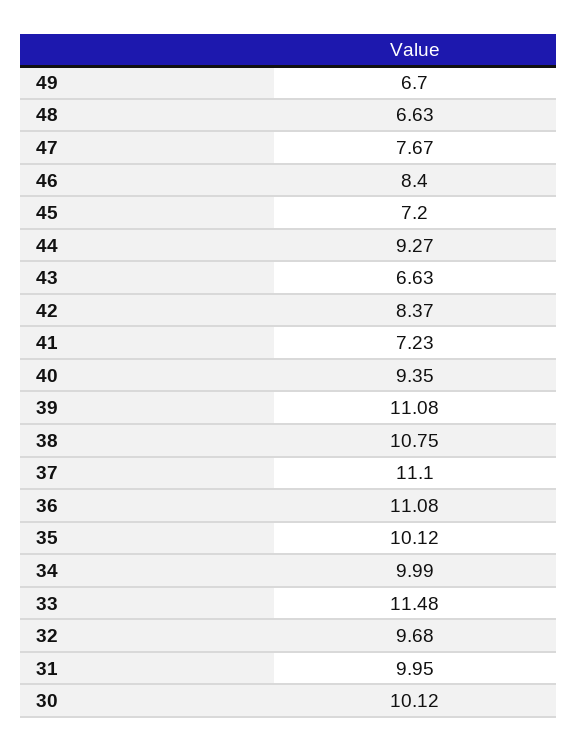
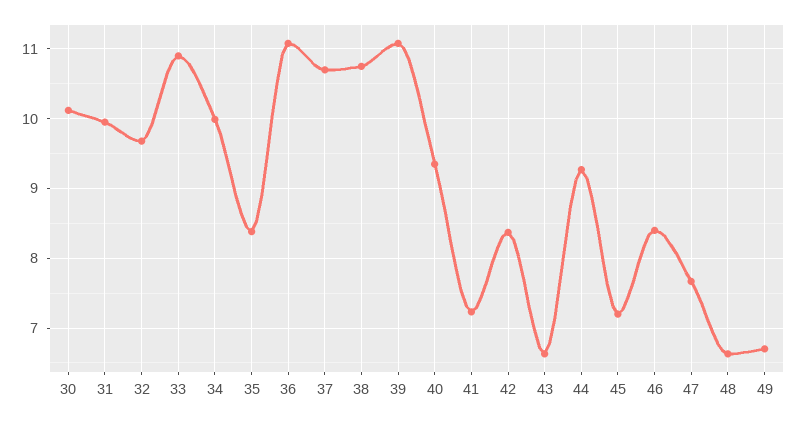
  {
    "49": 6.7,
    "48": 6.63,
    "47": 7.67,
    "46": 8.4,
    "45": 7.2,
    "44": 9.27,
    "43": 6.63,
    "42": 8.37,
    "41": 7.23,
    "40": 9.35,
    "39": 11.08,
    "38": 10.75,
-   "37": 11.1,
+   "37": 10.7,
    "36": 11.08,
-   "35": 10.12,
+   "35": 8.4,
    "34": 9.99,
-   "33": 11.48,
+   "33": 10.9,
    "32": 9.68,
    "31": 9.95,
    "30": 10.12
  }

